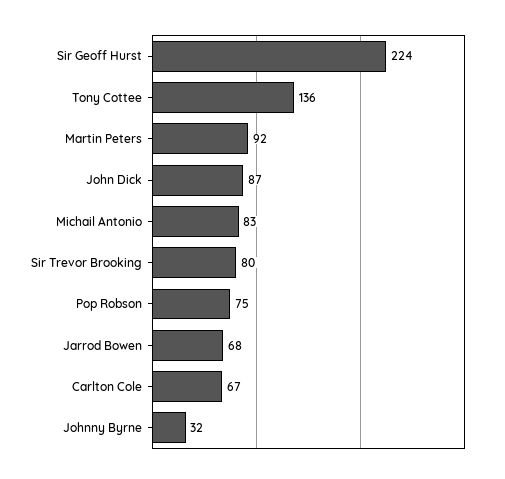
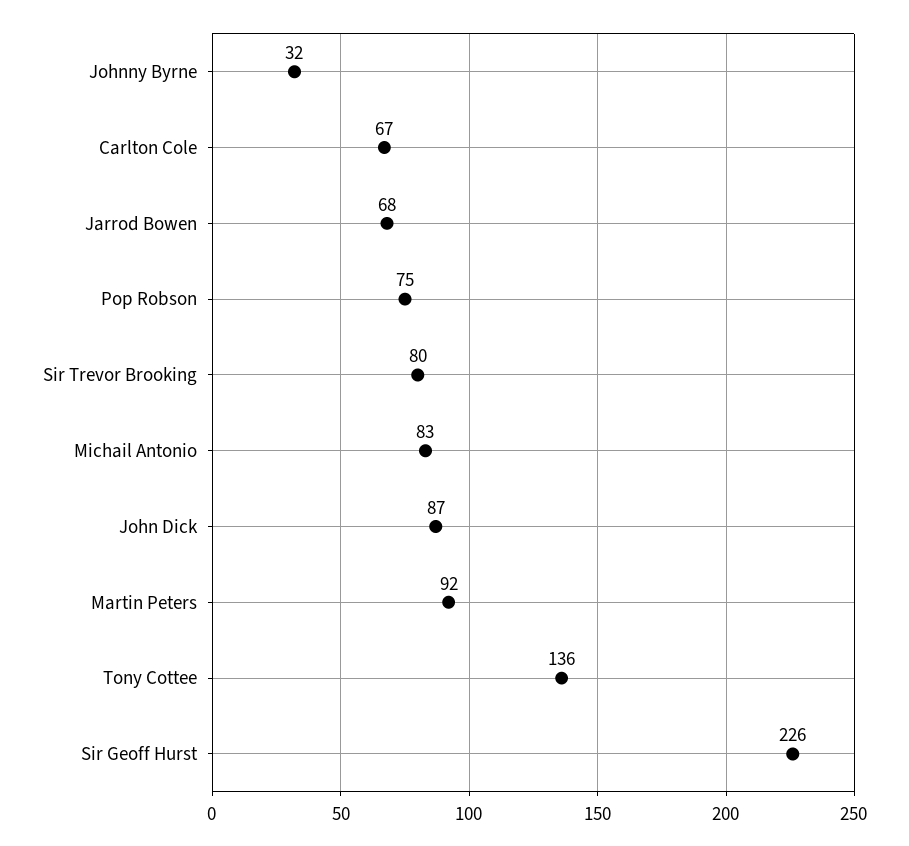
  {
-   "Sir Geoff Hurst": 224,
+   "Sir Geoff Hurst": 226,
    "Tony Cottee": 136,
    "Martin Peters": 92,
    "John Dick": 87,
    "Michail Antonio": 83,
    "Sir Trevor Brooking": 80,
    "Pop Robson": 75,
    "Jarrod Bowen": 68,
    "Carlton Cole": 67,
    "Johnny Byrne": 32
  }

